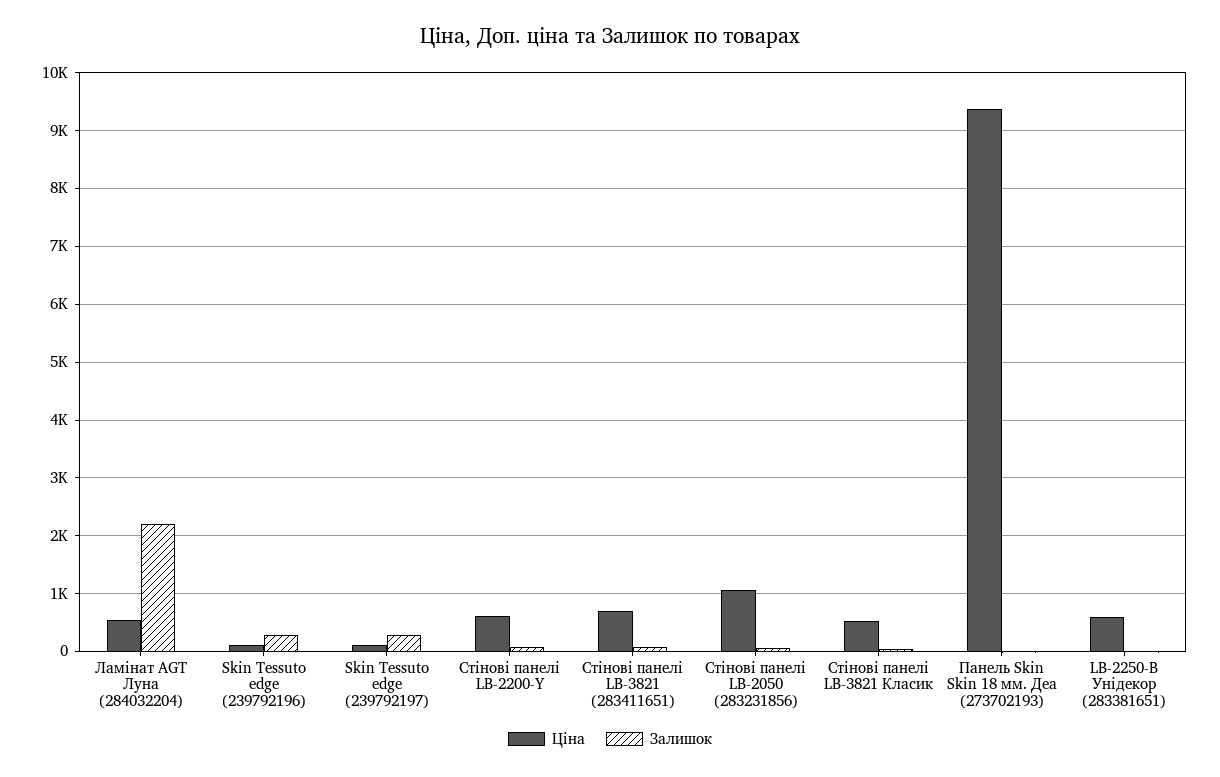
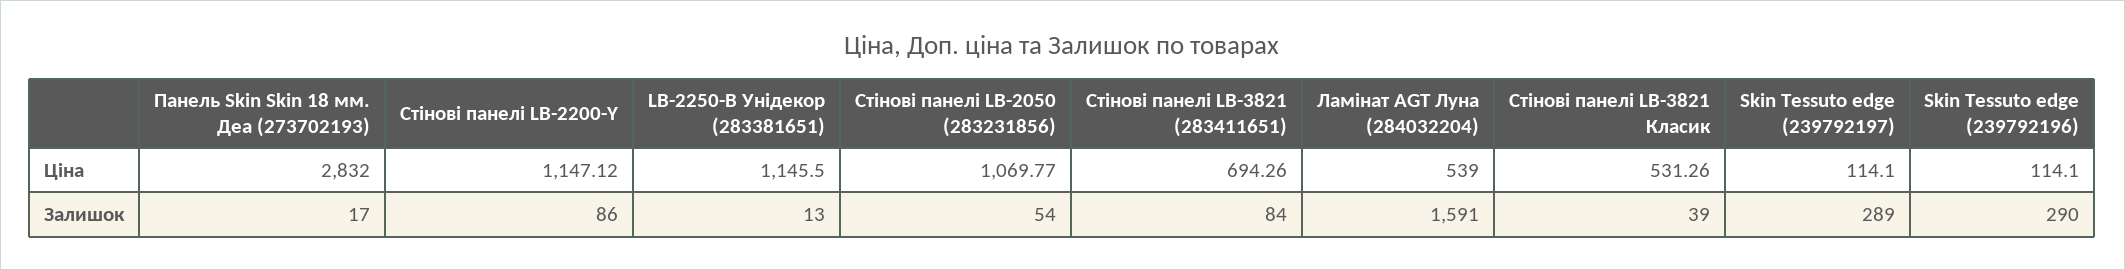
  {
    "Ціна": {
      "Ламінат AGT Луна (284032204)": 539,
      "Skin Tessuto edge (239792196)": 114.1,
      "Skin Tessuto edge (239792197)": 114.1,
-     "Стінові панелі LB-2200-Y": 600,
+     "Стінові панелі LB-2200-Y": 1147.12,
      "Стінові панелі LB-3821 (283411651)": 694.26,
      "Стінові панелі LB-2050 (283231856)": 1069.77,
      "Стінові панелі LB-3821 Класик": 531.26,
-     "Панель Skin Skin 18 мм. Деа (273702193)": 9400,
+     "Панель Skin Skin 18 мм. Деа (273702193)": 2832,
-     "LB-2250-В Унідекор (283381651)": 600
+     "LB-2250-В Унідекор (283381651)": 1145.5
    },
    "Залишок": {
-     "Ламінат AGT Луна (284032204)": 2200,
+     "Ламінат AGT Луна (284032204)": 1591,
      "Skin Tessuto edge (239792196)": 290,
      "Skin Tessuto edge (239792197)": 289,
      "Стінові панелі LB-2200-Y": 86,
      "Стінові панелі LB-3821 (283411651)": 84,
      "Стінові панелі LB-2050 (283231856)": 54,
      "Стінові панелі LB-3821 Класик": 39,
      "Панель Skin Skin 18 мм. Деа (273702193)": 17,
      "LB-2250-В Унідекор (283381651)": 13
    }
  }

